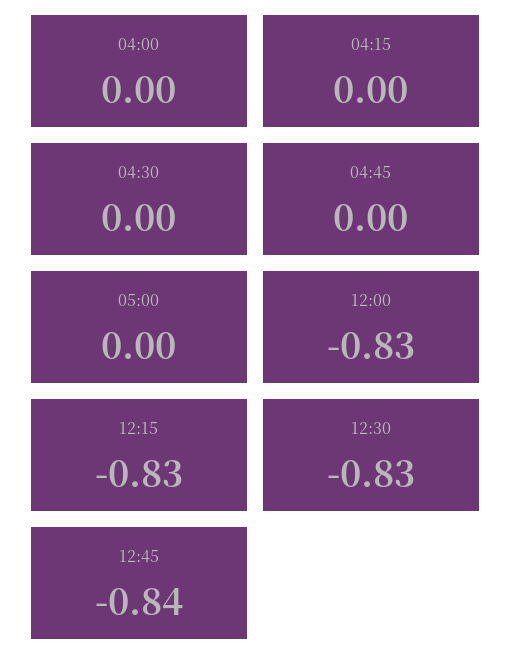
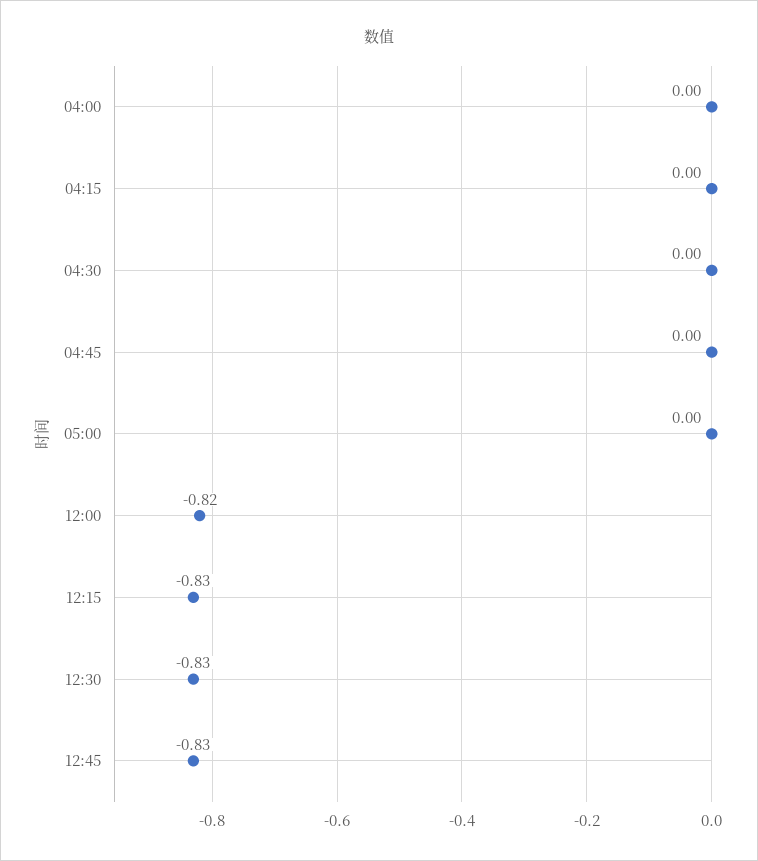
  {
    "04:00": 0,
    "04:15": 0,
    "04:30": 0,
    "04:45": 0,
    "05:00": 0,
-   "12:00": -0.83,
+   "12:00": -0.82,
    "12:15": -0.83,
    "12:30": -0.83,
-   "12:45": -0.84
+   "12:45": -0.83
  }

